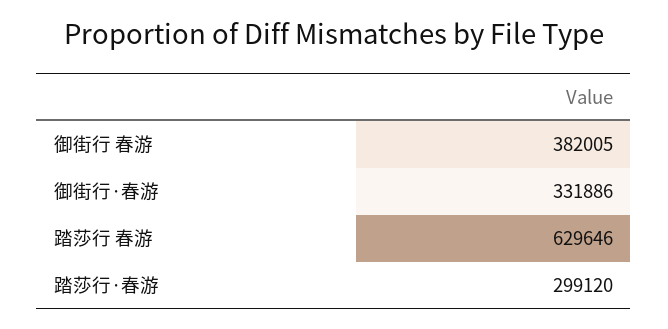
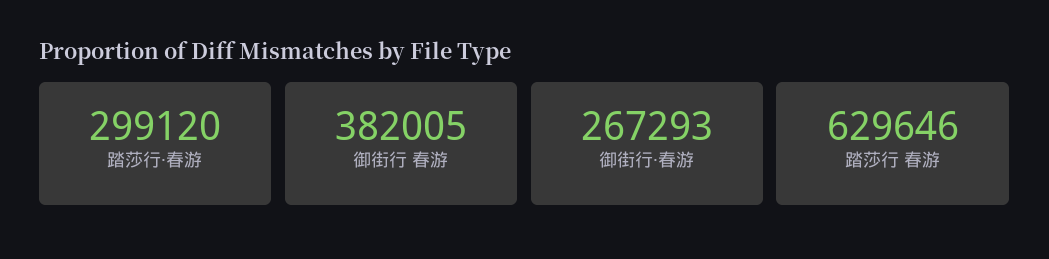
  {
    "御街行 春游": 382005,
-   "御街行·春游": 331886,
+   "御街行·春游": 267293,
    "踏莎行 春游": 629646,
    "踏莎行·春游": 299120
  }

